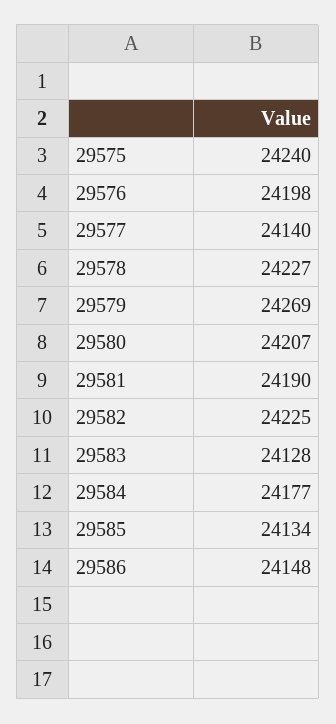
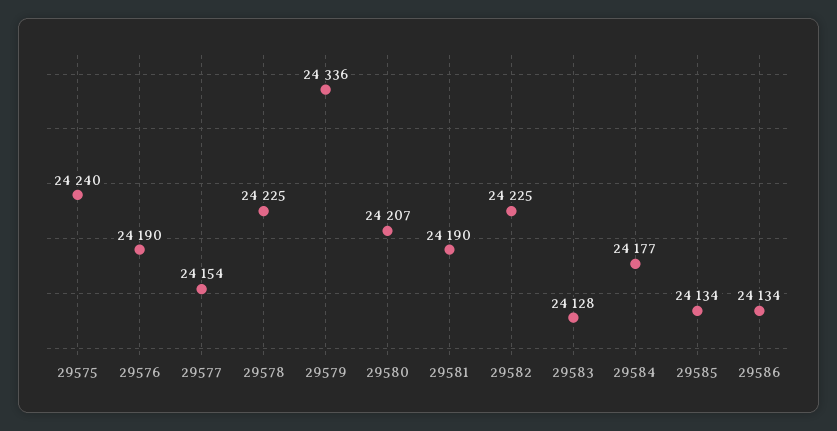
  {
    "29575": 24240,
-   "29576": 24198,
+   "29576": 24190,
-   "29577": 24140,
+   "29577": 24154,
-   "29578": 24227,
+   "29578": 24225,
-   "29579": 24269,
+   "29579": 24336,
    "29580": 24207,
    "29581": 24190,
    "29582": 24225,
    "29583": 24128,
    "29584": 24177,
    "29585": 24134,
-   "29586": 24148
+   "29586": 24134
  }

